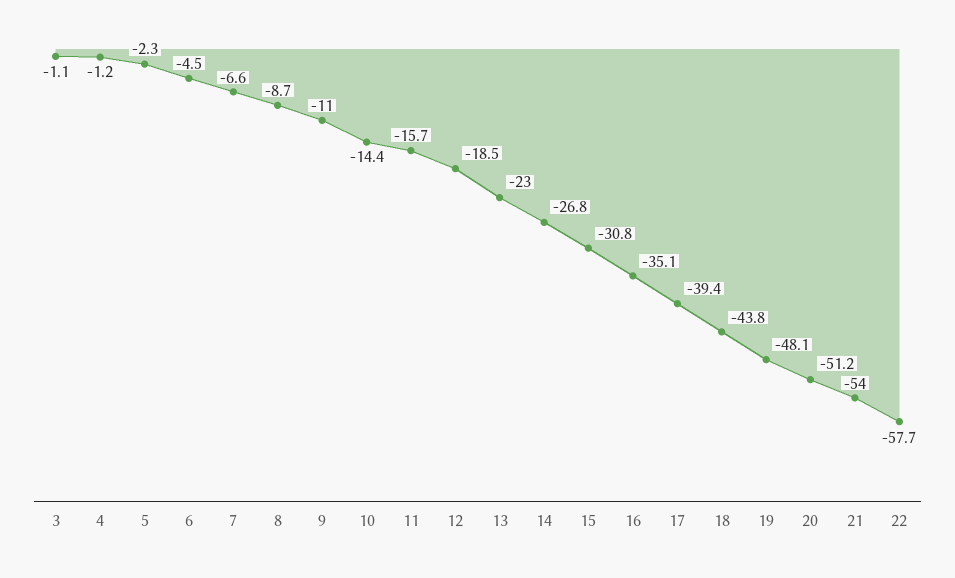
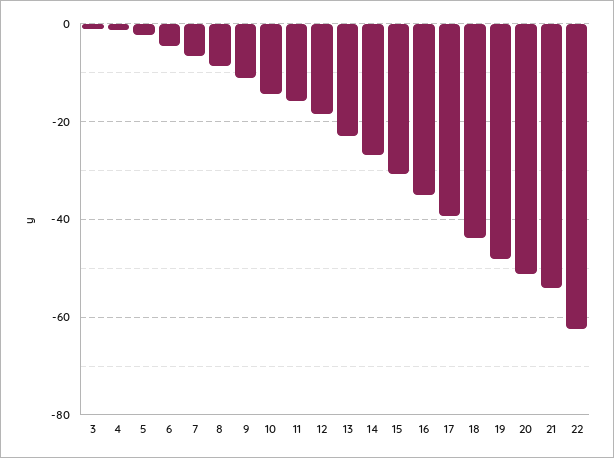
  {
    "3": -1.1,
    "4": -1.2,
    "5": -2.3,
    "6": -4.5,
    "7": -6.6,
    "8": -8.7,
    "9": -11,
    "10": -14.4,
    "11": -15.7,
    "12": -18.5,
    "13": -23,
    "14": -26.8,
    "15": -30.8,
    "16": -35.1,
    "17": -39.4,
    "18": -43.8,
    "19": -48.1,
    "20": -51.2,
    "21": -54,
-   "22": -57.7
+   "22": -62
  }

